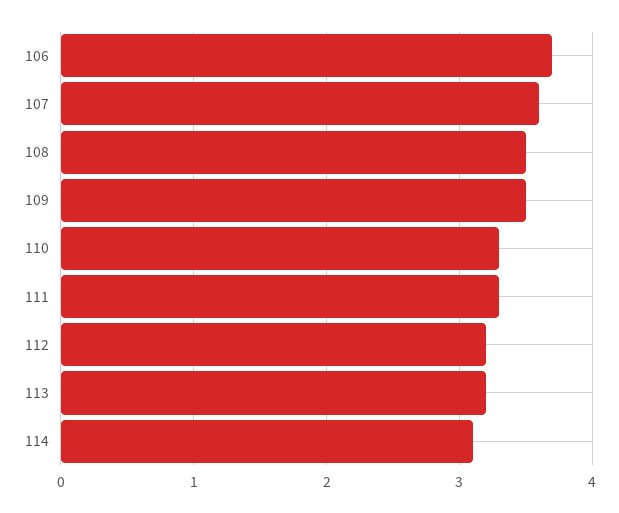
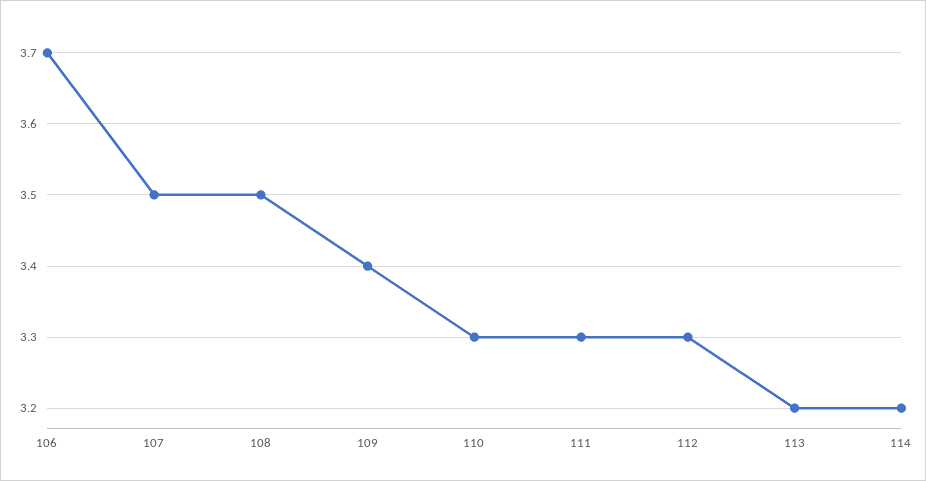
  {
    "106": 3.7,
-   "107": 3.6,
+   "107": 3.5,
    "108": 3.5,
-   "109": 3.5,
+   "109": 3.4,
    "110": 3.3,
    "111": 3.3,
-   "112": 3.2,
+   "112": 3.3,
    "113": 3.2,
-   "114": 3.1
+   "114": 3.2
  }

